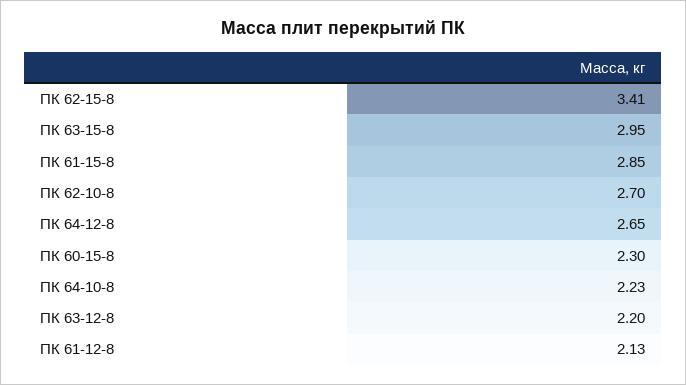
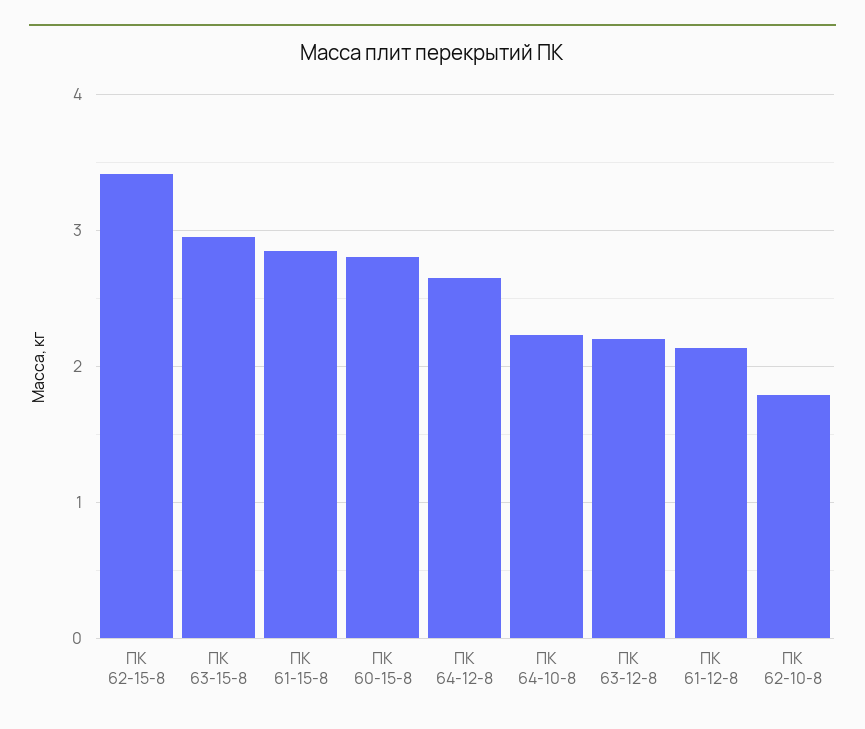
  {
    "ПК 62-15-8": 3.41,
    "ПК 63-15-8": 2.95,
    "ПК 61-15-8": 2.85,
-   "ПК 62-10-8": 2.7,
+   "ПК 62-10-8": 1.8,
    "ПК 64-12-8": 2.65,
-   "ПК 60-15-8": 2.3,
+   "ПК 60-15-8": 2.8,
    "ПК 64-10-8": 2.23,
    "ПК 63-12-8": 2.2,
    "ПК 61-12-8": 2.13
  }

